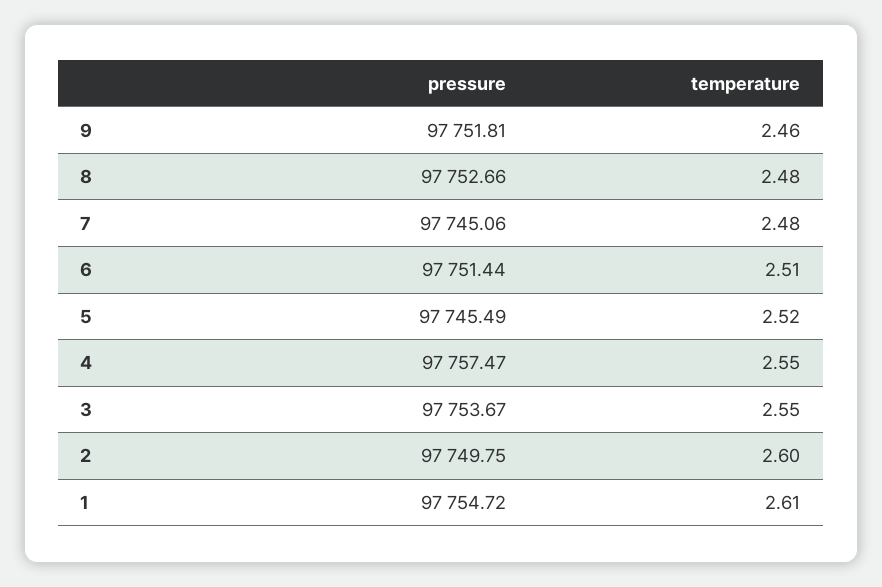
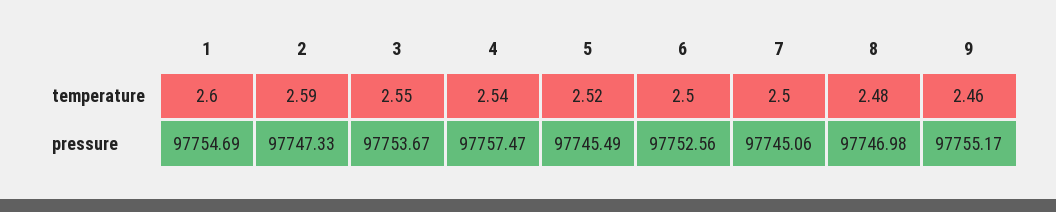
  {
    "pressure": {
-     "9": 97751.81,
+     "9": 97755.17,
-     "8": 97752.66,
+     "8": 97746.98,
      "7": 97745.06,
-     "6": 97751.44,
+     "6": 97752.56,
      "5": 97745.49,
      "4": 97757.47,
      "3": 97753.67,
-     "2": 97749.75,
+     "2": 97747.33,
-     "1": 97754.72
+     "1": 97754.69
    },
    "temperature": {
      "9": 2.46,
      "8": 2.48,
-     "7": 2.48,
+     "7": 2.5,
-     "6": 2.51,
+     "6": 2.5,
      "5": 2.52,
-     "4": 2.55,
+     "4": 2.54,
      "3": 2.55,
-     "2": 2.6,
+     "2": 2.59,
-     "1": 2.61
+     "1": 2.6
    }
  }

